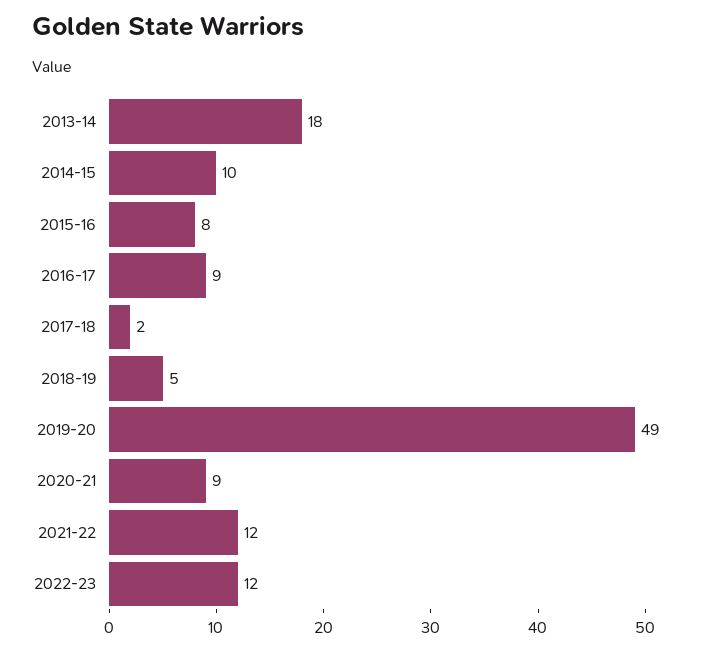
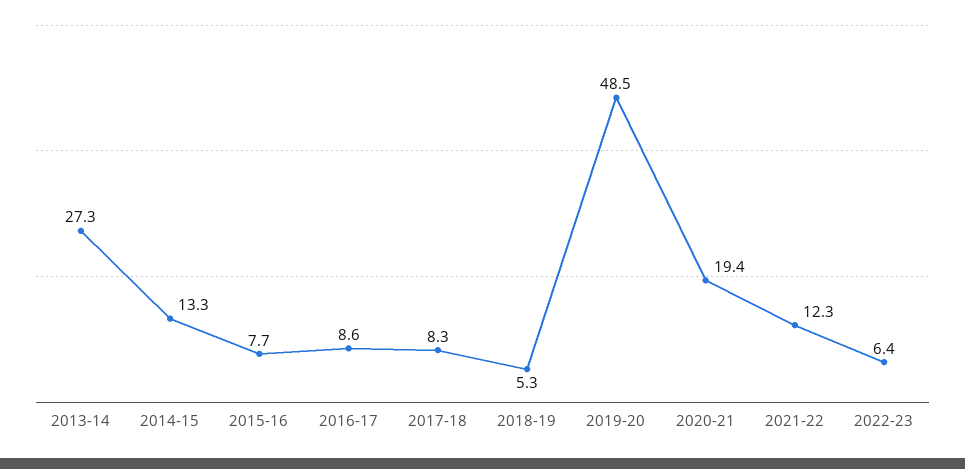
  {
-   "2013-14": 18,
+   "2013-14": 27.3,
-   "2014-15": 10,
+   "2014-15": 13.3,
    "2015-16": 7.7,
    "2016-17": 8.6,
-   "2017-18": 2,
+   "2017-18": 8.3,
    "2018-19": 5.3,
    "2019-20": 48.5,
-   "2020-21": 9,
+   "2020-21": 19.4,
    "2021-22": 12.3,
-   "2022-23": 12
+   "2022-23": 6.4
  }

